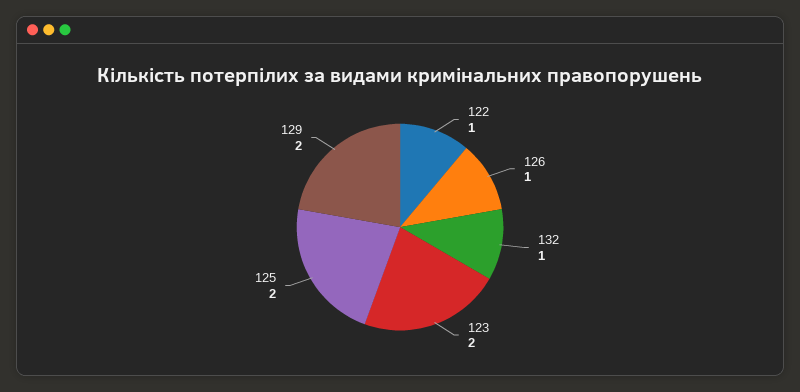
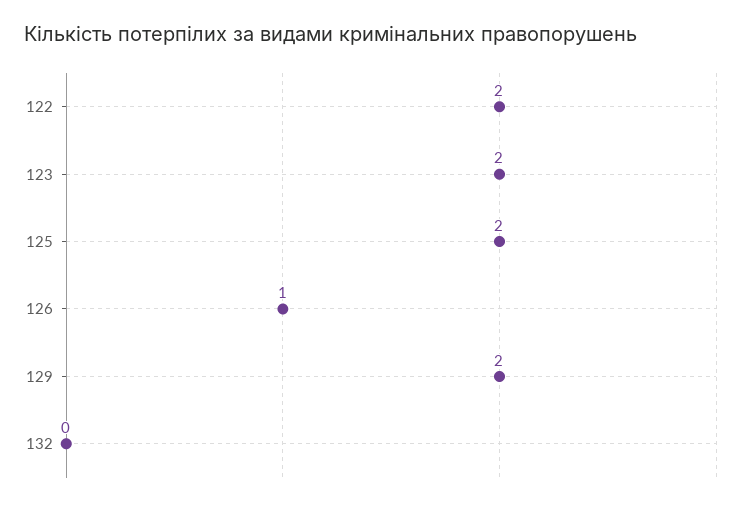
  {
-   "122": 1,
+   "122": 2,
    "126": 1,
-   "132": 1,
+   "132": 0,
    "123": 2,
    "125": 2,
    "129": 2
  }

